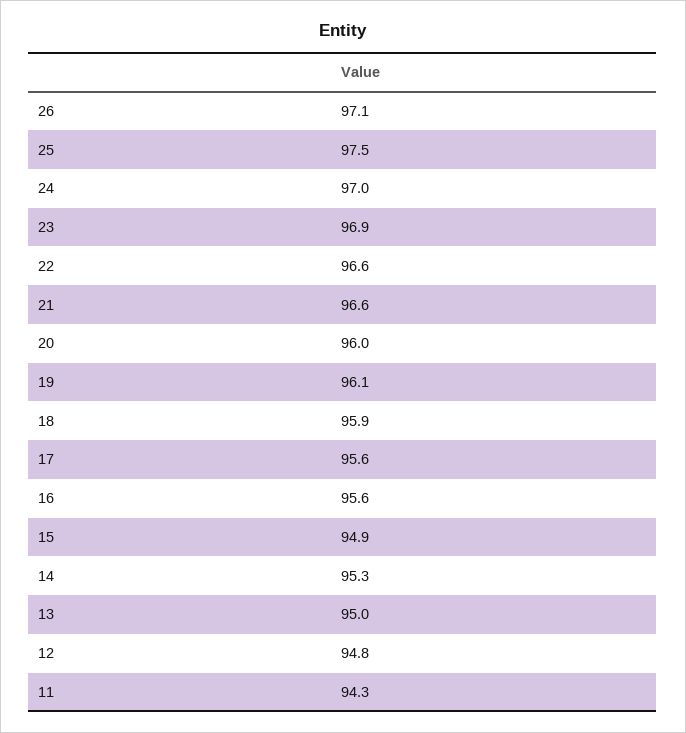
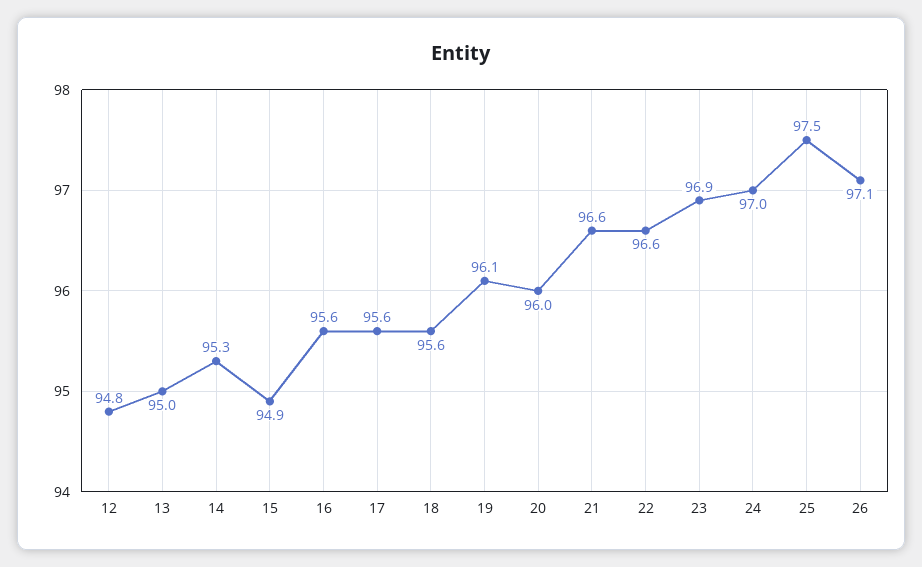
  {
    "26": 97.1,
    "25": 97.5,
    "24": 97,
    "23": 96.9,
    "22": 96.6,
    "21": 96.6,
    "20": 96,
    "19": 96.1,
-   "18": 95.9,
+   "18": 95.6,
    "17": 95.6,
    "16": 95.6,
    "15": 94.9,
    "14": 95.3,
    "13": 95,
-   "12": 94.8,
+   "12": 94.8
-   "11": 94.3
  }

